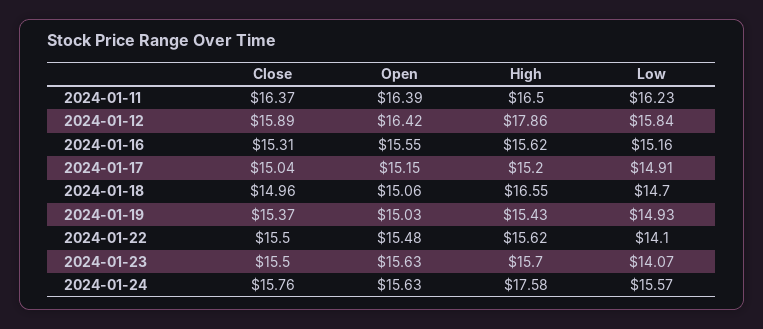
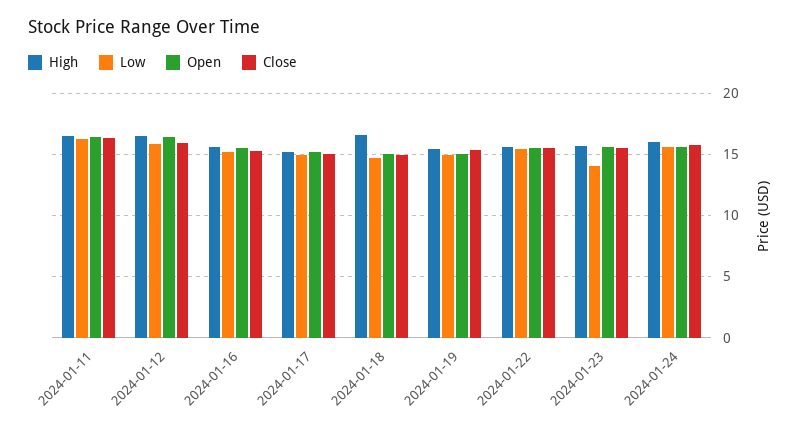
  {
    "Close": {
      "2024-01-11": 16.37,
      "2024-01-12": 15.89,
      "2024-01-16": 15.31,
      "2024-01-17": 15.04,
      "2024-01-18": 14.96,
      "2024-01-19": 15.37,
      "2024-01-22": 15.5,
      "2024-01-23": 15.5,
      "2024-01-24": 15.76
    },
    "Open": {
      "2024-01-11": 16.39,
      "2024-01-12": 16.42,
      "2024-01-16": 15.55,
      "2024-01-17": 15.15,
      "2024-01-18": 15.06,
      "2024-01-19": 15.03,
      "2024-01-22": 15.48,
      "2024-01-23": 15.63,
      "2024-01-24": 15.63
    },
    "High": {
      "2024-01-11": 16.5,
-     "2024-01-12": 17.86,
+     "2024-01-12": 16.5,
      "2024-01-16": 15.62,
      "2024-01-17": 15.2,
      "2024-01-18": 16.55,
      "2024-01-19": 15.43,
      "2024-01-22": 15.62,
      "2024-01-23": 15.7,
-     "2024-01-24": 17.58
+     "2024-01-24": 16
    },
    "Low": {
      "2024-01-11": 16.23,
      "2024-01-12": 15.84,
      "2024-01-16": 15.16,
      "2024-01-17": 14.91,
      "2024-01-18": 14.7,
      "2024-01-19": 14.93,
-     "2024-01-22": 14.1,
+     "2024-01-22": 15.5,
      "2024-01-23": 14.07,
      "2024-01-24": 15.57
    }
  }

